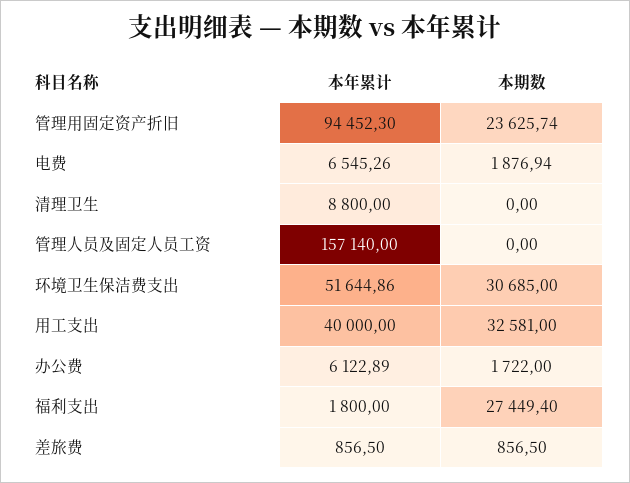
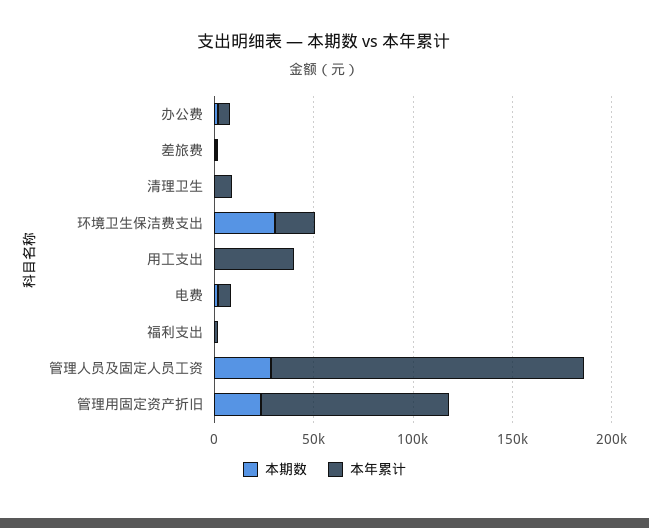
  {
    "本年累计": {
      "管理用固定资产折旧": 94452.3,
      "电费": 6545.26,
      "清理卫生": 8800,
      "管理人员及固定人员工资": 157140,
-     "环境卫生保洁费支出": 51644.86,
+     "环境卫生保洁费支出": 20000,
      "用工支出": 40000,
      "办公费": 6122.89,
      "福利支出": 1800,
      "差旅费": 856.5
    },
    "本期数": {
      "管理用固定资产折旧": 23625.74,
      "电费": 1876.94,
      "清理卫生": 0,
-     "管理人员及固定人员工资": 0,
+     "管理人员及固定人员工资": 30000,
      "环境卫生保洁费支出": 30685,
-     "用工支出": 32581,
+     "用工支出": 0,
      "办公费": 1722,
-     "福利支出": 27449.4,
+     "福利支出": 0,
      "差旅费": 856.5
    }
  }

